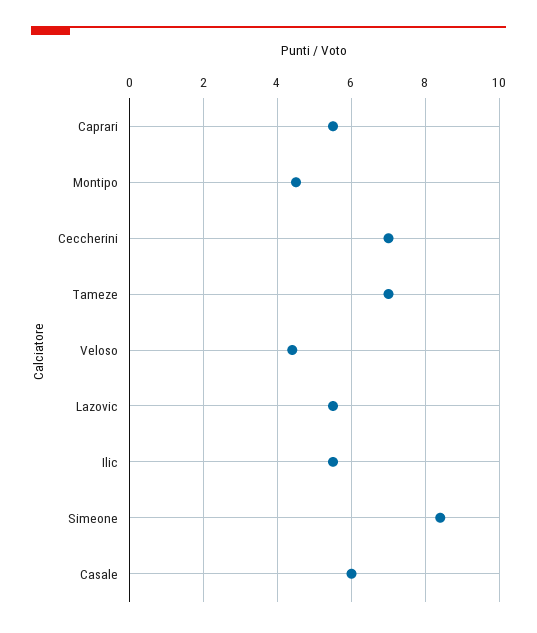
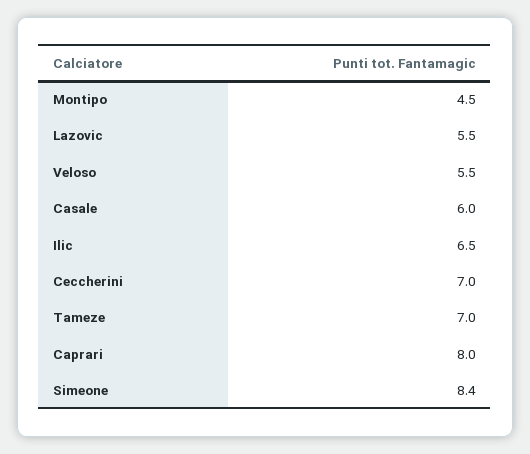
  {
-   "Caprari": 5.5,
+   "Caprari": 8,
    "Montipo": 4.5,
    "Ceccherini": 7,
    "Tameze": 7,
-   "Veloso": 4.5,
+   "Veloso": 5.5,
    "Lazovic": 5.5,
-   "Ilic": 5.5,
+   "Ilic": 6.5,
    "Simeone": 8.4,
    "Casale": 6
  }

